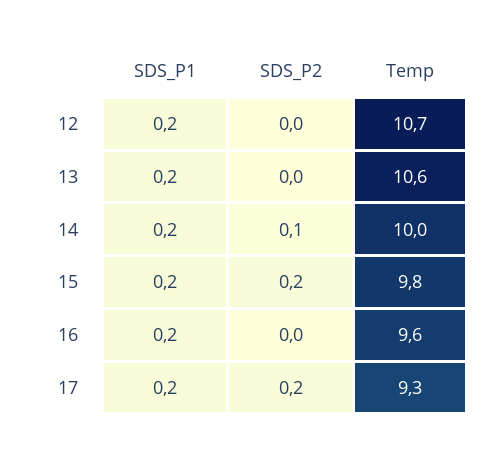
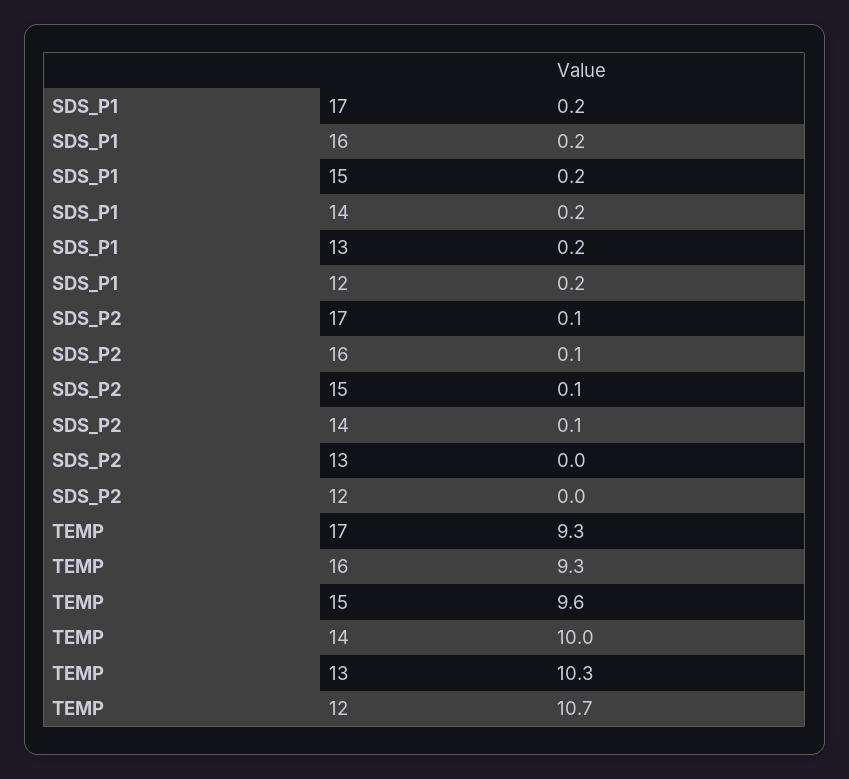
  {
    "SDS_P1": {
      "12": 0.2,
      "13": 0.2,
      "14": 0.2,
      "15": 0.2,
      "16": 0.2,
      "17": 0.2
    },
    "SDS_P2": {
      "12": 0,
      "13": 0,
      "14": 0.1,
-     "15": 0.2,
+     "15": 0.1,
-     "16": 0,
+     "16": 0.1,
-     "17": 0.2
+     "17": 0.1
    },
    "Temp": {
      "12": 10.7,
-     "13": 10.6,
+     "13": 10.3,
      "14": 10,
-     "15": 9.8,
+     "15": 9.6,
-     "16": 9.6,
+     "16": 9.3,
      "17": 9.3
    }
  }

